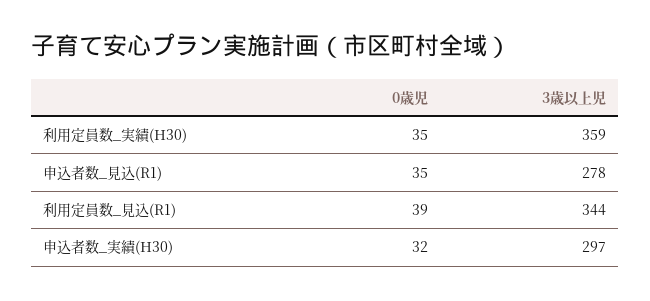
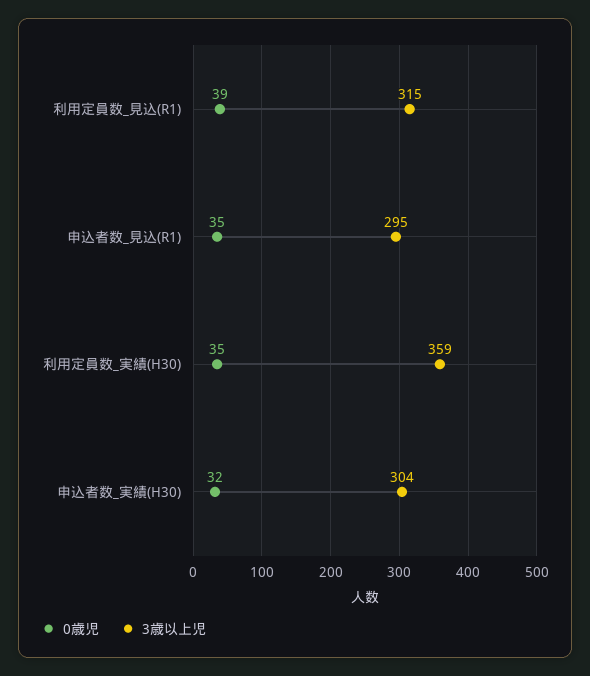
  {
    "0歳児": {
      "利用定員数_実績(H30)": 35,
      "申込者数_見込(R1)": 35,
      "利用定員数_見込(R1)": 39,
      "申込者数_実績(H30)": 32
    },
    "3歳以上児": {
      "利用定員数_実績(H30)": 359,
-     "申込者数_見込(R1)": 278,
+     "申込者数_見込(R1)": 295,
-     "利用定員数_見込(R1)": 344,
+     "利用定員数_見込(R1)": 315,
-     "申込者数_実績(H30)": 297
+     "申込者数_実績(H30)": 304
    }
  }

